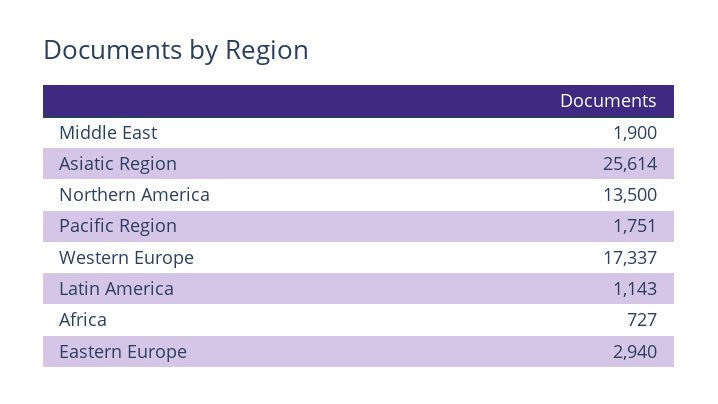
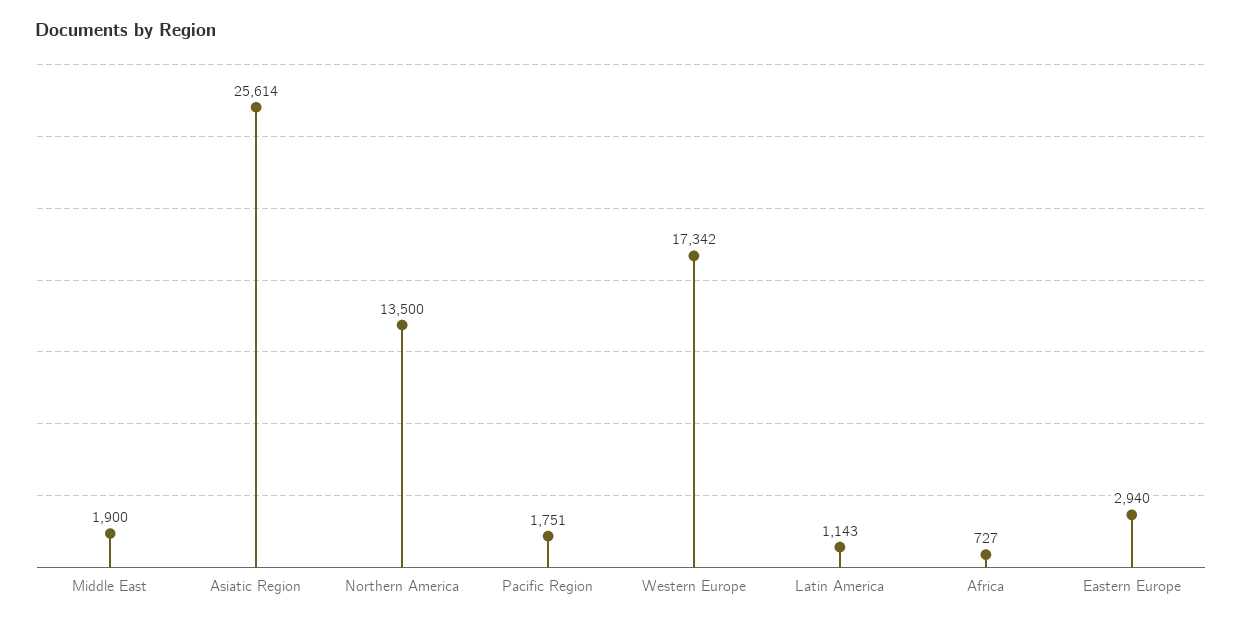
  {
    "Middle East": 1900,
    "Asiatic Region": 25614,
    "Northern America": 13500,
    "Pacific Region": 1751,
-   "Western Europe": 17337,
+   "Western Europe": 17342,
    "Latin America": 1143,
    "Africa": 727,
    "Eastern Europe": 2940
  }

